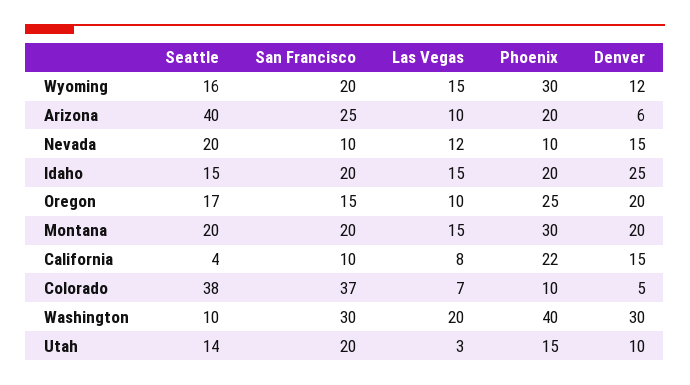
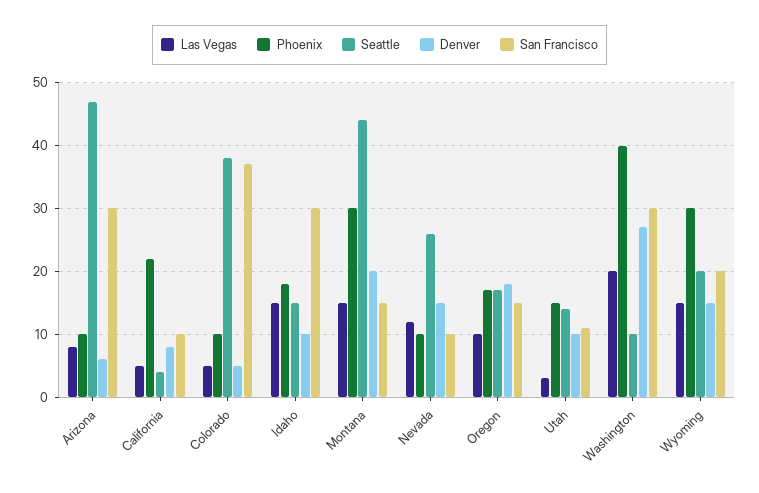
  {
    "Seattle": {
-     "Wyoming": 16,
+     "Wyoming": 20,
-     "Arizona": 40,
+     "Arizona": 47,
-     "Nevada": 20,
+     "Nevada": 26,
      "Idaho": 15,
      "Oregon": 17,
-     "Montana": 20,
+     "Montana": 44,
      "California": 4,
      "Colorado": 38,
      "Washington": 10,
      "Utah": 14
    },
    "San Francisco": {
      "Wyoming": 20,
-     "Arizona": 25,
+     "Arizona": 30,
      "Nevada": 10,
-     "Idaho": 20,
+     "Idaho": 30,
      "Oregon": 15,
-     "Montana": 20,
+     "Montana": 15,
      "California": 10,
      "Colorado": 37,
      "Washington": 30,
-     "Utah": 20
+     "Utah": 11
    },
    "Las Vegas": {
      "Wyoming": 15,
-     "Arizona": 10,
+     "Arizona": 8,
      "Nevada": 12,
      "Idaho": 15,
      "Oregon": 10,
      "Montana": 15,
-     "California": 8,
+     "California": 5,
-     "Colorado": 7,
+     "Colorado": 5,
      "Washington": 20,
      "Utah": 3
    },
    "Phoenix": {
      "Wyoming": 30,
-     "Arizona": 20,
+     "Arizona": 10,
      "Nevada": 10,
-     "Idaho": 20,
+     "Idaho": 18,
-     "Oregon": 25,
+     "Oregon": 17,
      "Montana": 30,
      "California": 22,
      "Colorado": 10,
      "Washington": 40,
      "Utah": 15
    },
    "Denver": {
-     "Wyoming": 12,
+     "Wyoming": 15,
      "Arizona": 6,
      "Nevada": 15,
-     "Idaho": 25,
+     "Idaho": 10,
-     "Oregon": 20,
+     "Oregon": 18,
      "Montana": 20,
-     "California": 15,
+     "California": 8,
      "Colorado": 5,
-     "Washington": 30,
+     "Washington": 27,
      "Utah": 10
    }
  }

